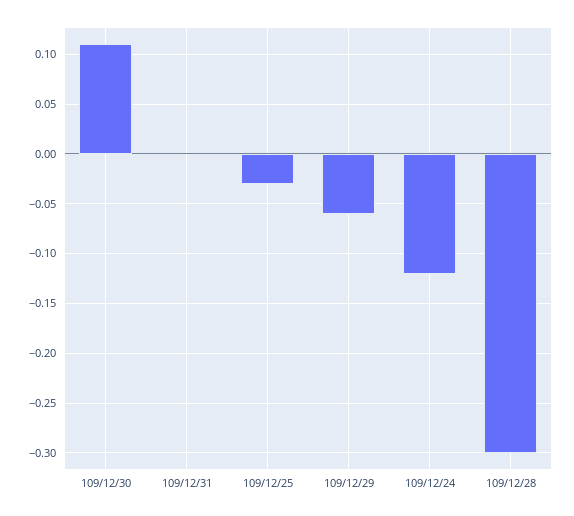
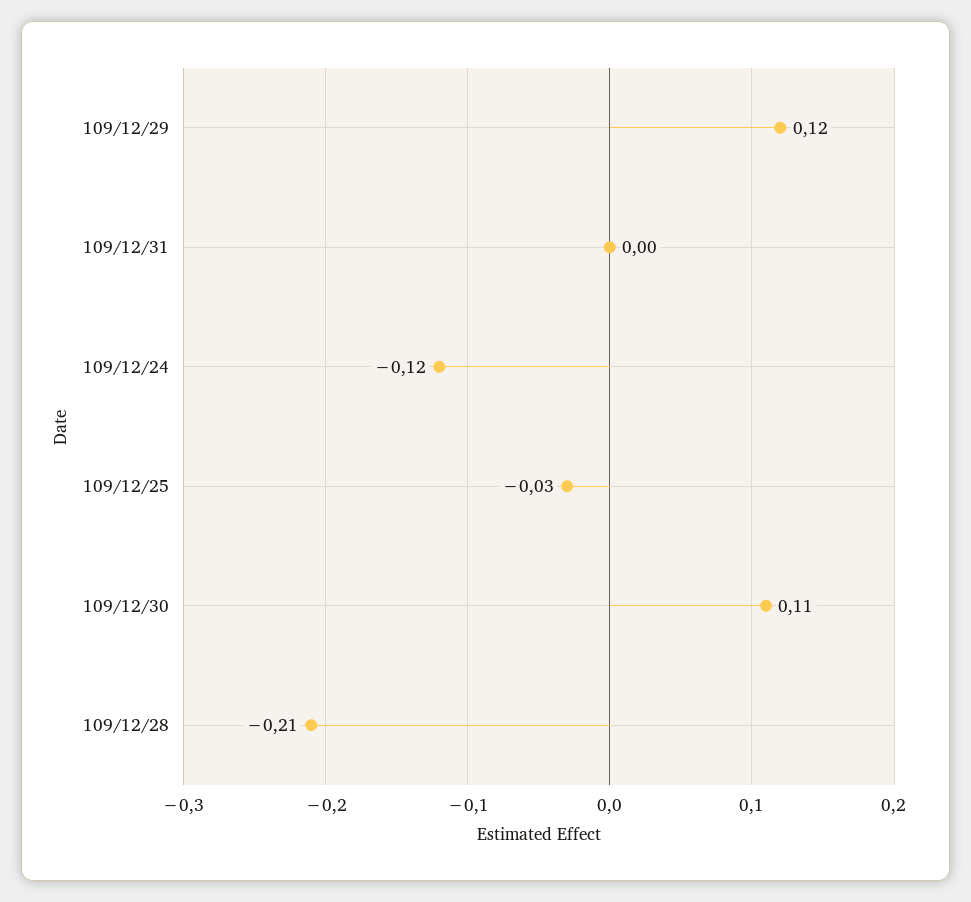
  {
    "109/12/30": 0.11,
    "109/12/31": 0,
    "109/12/25": -0.03,
-   "109/12/29": -0.06,
+   "109/12/29": 0.12,
    "109/12/24": -0.12,
-   "109/12/28": -0.3
+   "109/12/28": -0.21
  }

